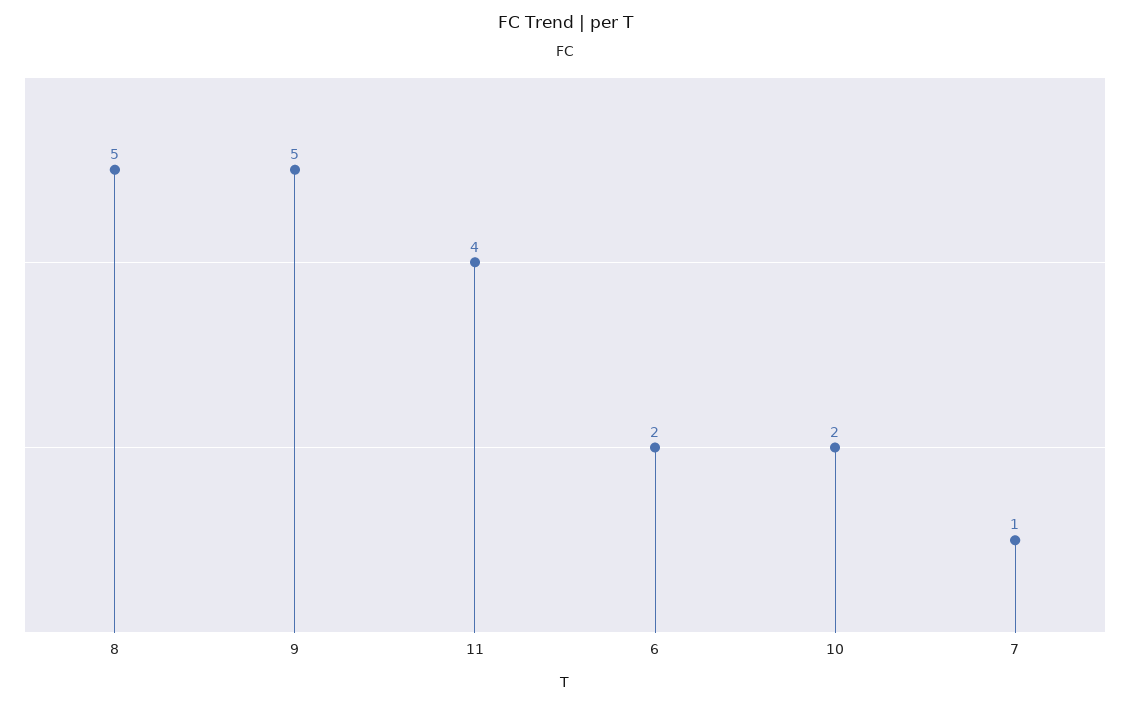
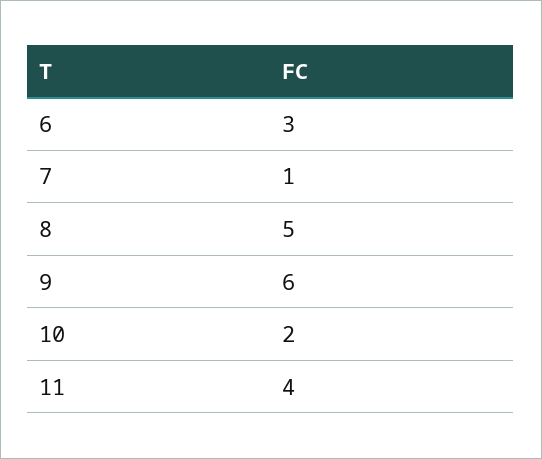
  {
    "8": 5,
-   "9": 5,
+   "9": 6,
    "11": 4,
-   "6": 2,
+   "6": 3,
    "10": 2,
    "7": 1
  }

